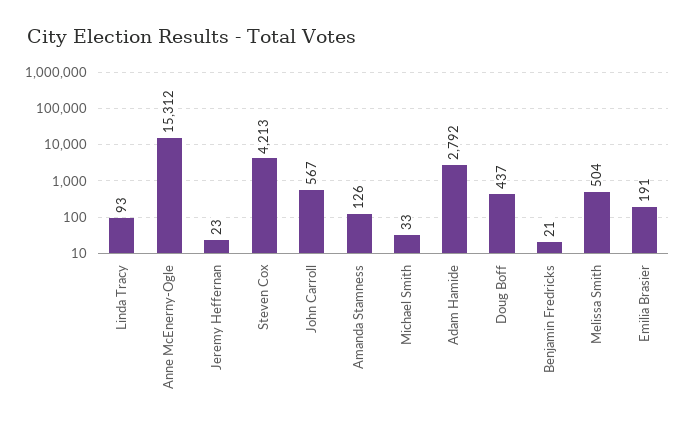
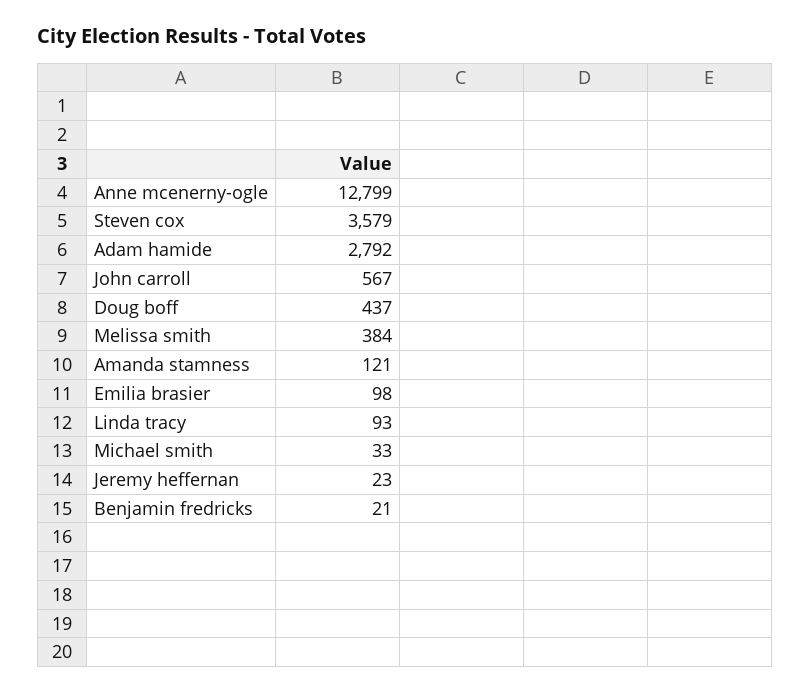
  {
    "Linda Tracy": 93,
-   "Anne McEnerny-Ogle": 15312,
+   "Anne McEnerny-Ogle": 12799,
    "Jeremy Heffernan": 23,
-   "Steven Cox": 4213,
+   "Steven Cox": 3579,
    "John Carroll": 567,
-   "Amanda Stamness": 126,
+   "Amanda Stamness": 121,
    "Michael Smith": 33,
    "Adam Hamide": 2792,
    "Doug Boff": 437,
    "Benjamin Fredricks": 21,
-   "Melissa Smith": 504,
+   "Melissa Smith": 384,
-   "Emilia Brasier": 191
+   "Emilia Brasier": 98
  }

